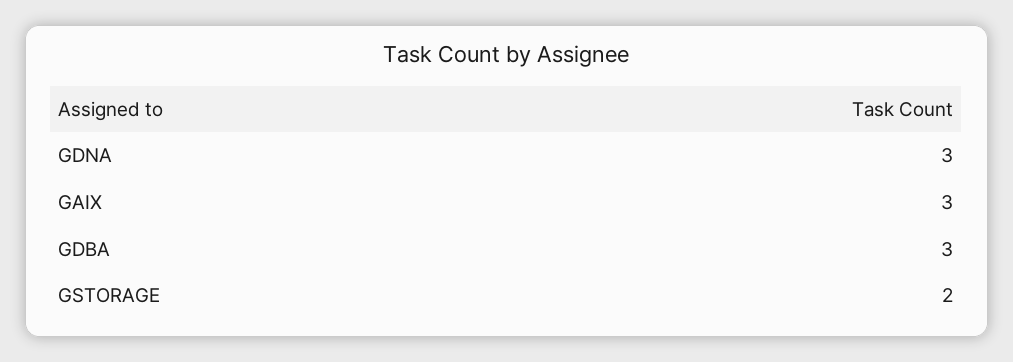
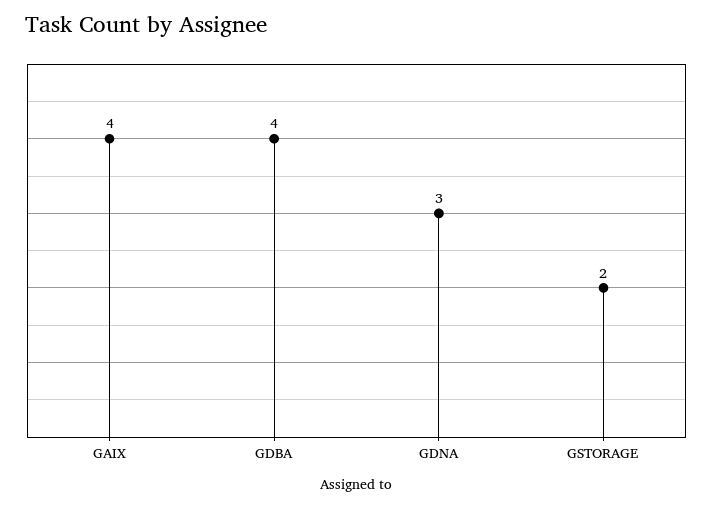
  {
    "GDNA": 3,
-   "GAIX": 3,
+   "GAIX": 4,
-   "GDBA": 3,
+   "GDBA": 4,
    "GSTORAGE": 2
  }

